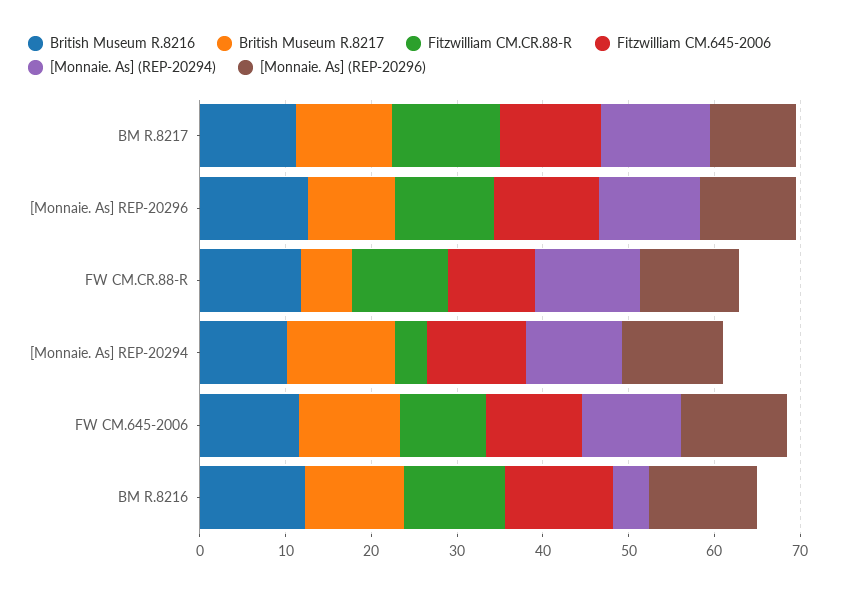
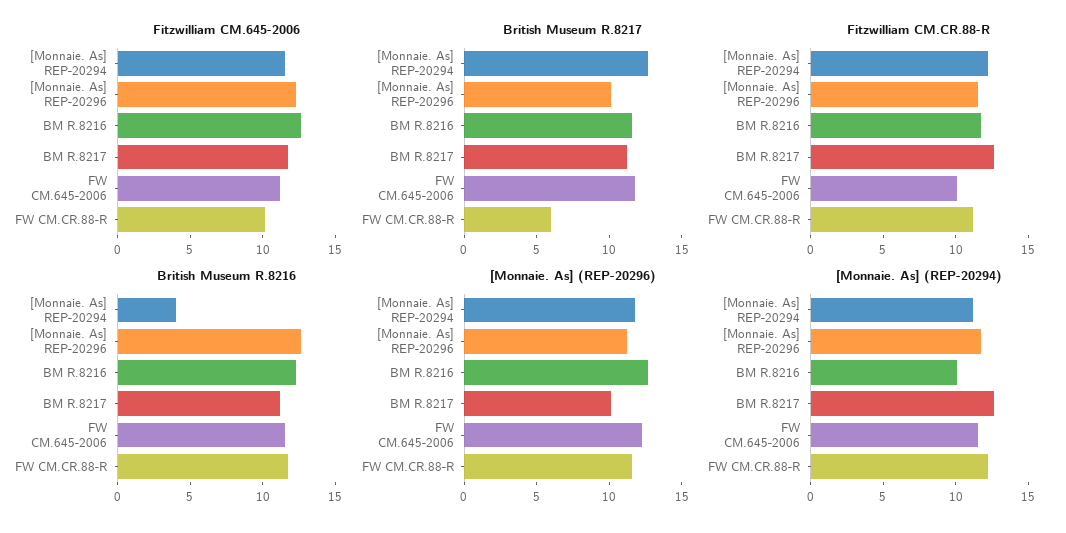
  {
    "British Museum R.8216": {
      "BM R.8217": 11,
      "[Monnaie. As] REP-20296": 13,
      "FW CM.CR.88-R": 12,
-     "[Monnaie. As] REP-20294": 10,
+     "[Monnaie. As] REP-20294": 4,
      "FW CM.645-2006": 12,
      "BM R.8216": 12
    },
    "British Museum R.8217": {
      "BM R.8217": 11,
      "[Monnaie. As] REP-20296": 10,
      "FW CM.CR.88-R": 6,
      "[Monnaie. As] REP-20294": 13,
      "FW CM.645-2006": 12,
      "BM R.8216": 12
    },
    "Fitzwilliam CM.CR.88-R": {
      "BM R.8217": 13,
      "[Monnaie. As] REP-20296": 12,
      "FW CM.CR.88-R": 11,
-     "[Monnaie. As] REP-20294": 4,
+     "[Monnaie. As] REP-20294": 12,
      "FW CM.645-2006": 10,
      "BM R.8216": 12
    },
    "Fitzwilliam CM.645-2006": {
      "BM R.8217": 12,
      "[Monnaie. As] REP-20296": 12,
      "FW CM.CR.88-R": 10,
      "[Monnaie. As] REP-20294": 12,
      "FW CM.645-2006": 11,
      "BM R.8216": 13
    },
    "[Monnaie. As] (REP-20294)": {
      "BM R.8217": 13,
      "[Monnaie. As] REP-20296": 12,
      "FW CM.CR.88-R": 12,
      "[Monnaie. As] REP-20294": 11,
      "FW CM.645-2006": 12,
-     "BM R.8216": 4
+     "BM R.8216": 10
    },
    "[Monnaie. As] (REP-20296)": {
      "BM R.8217": 10,
      "[Monnaie. As] REP-20296": 11,
      "FW CM.CR.88-R": 12,
      "[Monnaie. As] REP-20294": 12,
      "FW CM.645-2006": 12,
      "BM R.8216": 13
    }
  }

